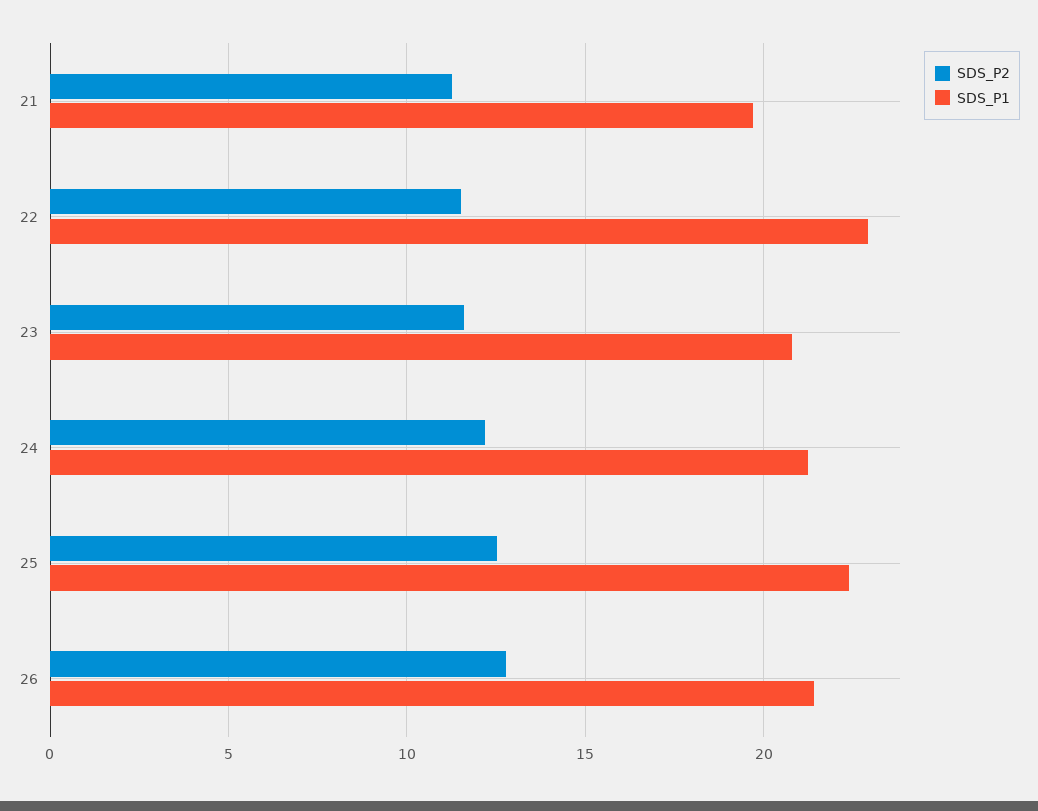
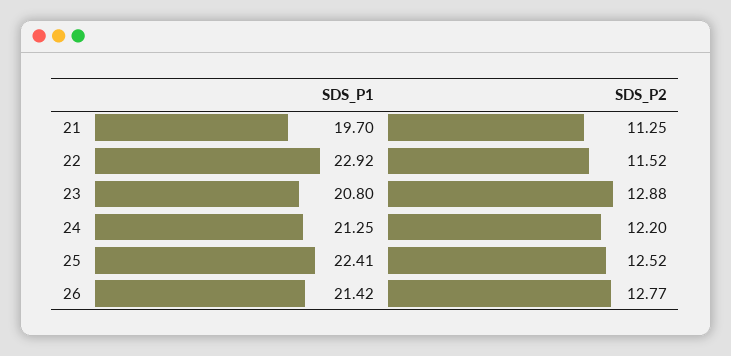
  {
    "SDS_P2": {
      "21": 11.25,
      "22": 11.52,
-     "23": 11.5,
+     "23": 12.88,
      "24": 12.2,
      "25": 12.52,
      "26": 12.77
    },
    "SDS_P1": {
      "21": 19.7,
      "22": 22.92,
      "23": 20.8,
      "24": 21.25,
      "25": 22.41,
      "26": 21.42
    }
  }

